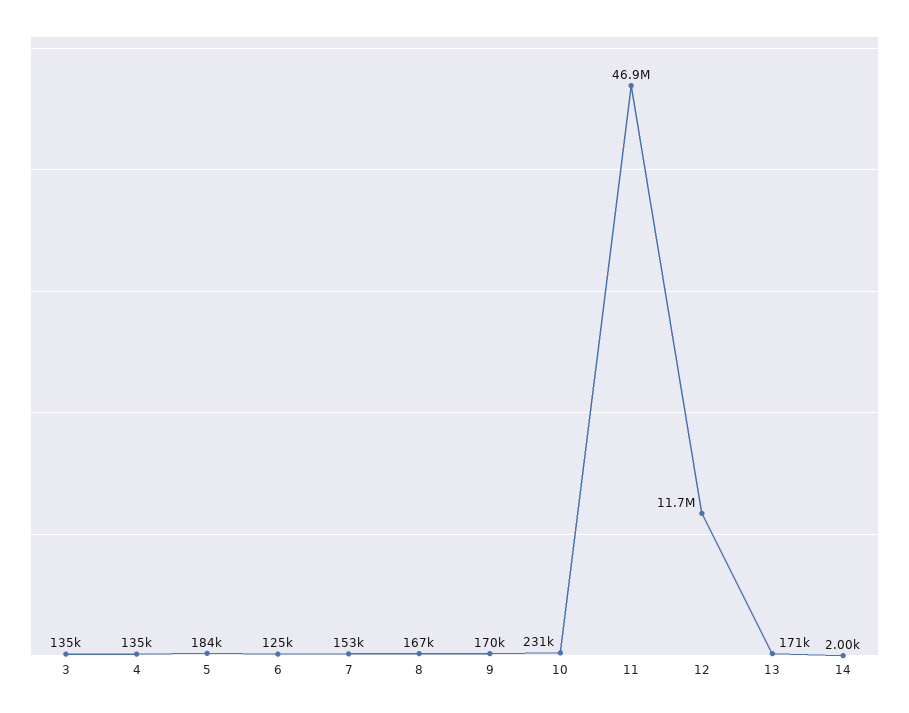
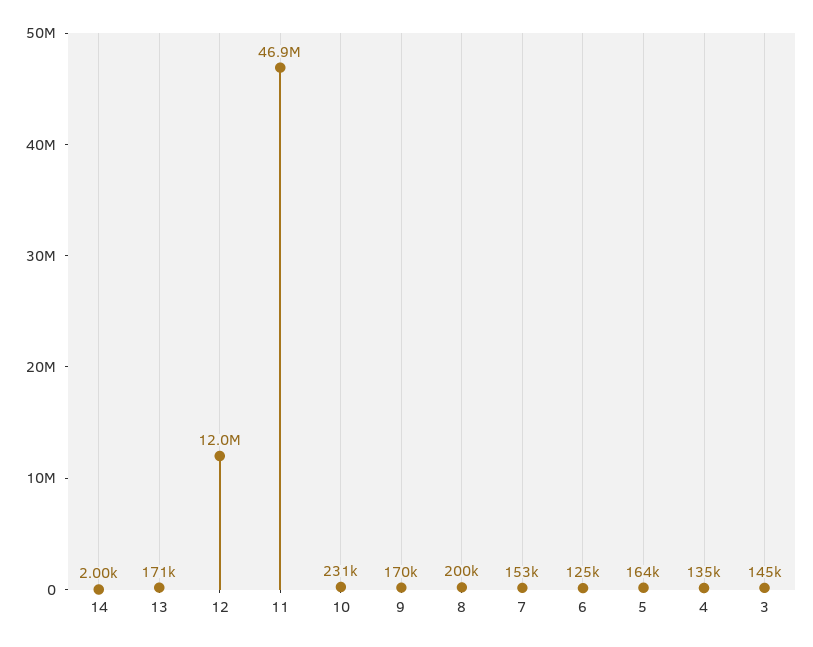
  {
-   "3": 135000,
+   "3": 145000,
    "4": 135000,
-   "5": 184000,
+   "5": 164000,
    "6": 125000,
    "7": 153000,
-   "8": 167000,
+   "8": 200000,
    "9": 170000,
    "10": 231000,
    "11": 46900000,
-   "12": 11700000,
+   "12": 12000000,
    "13": 171000,
    "14": 2000
  }

